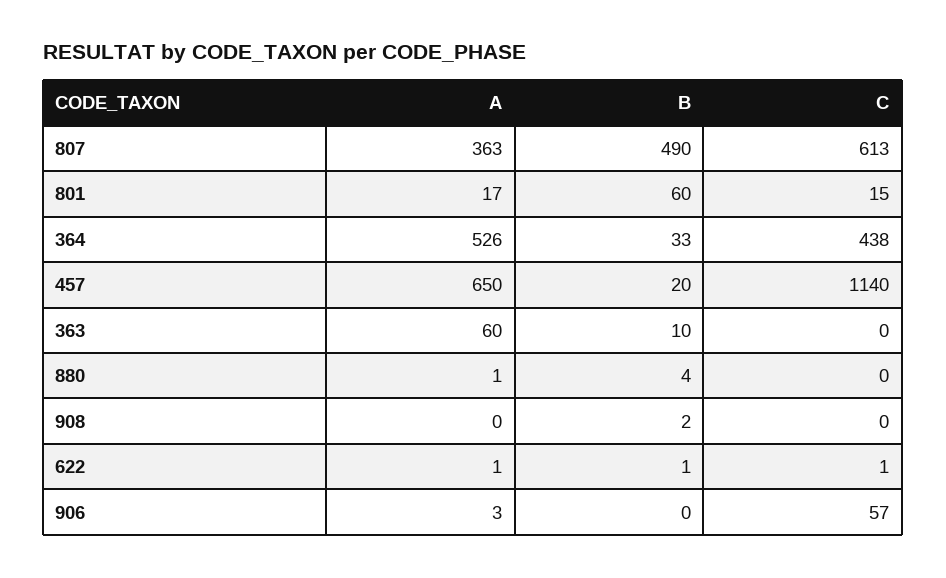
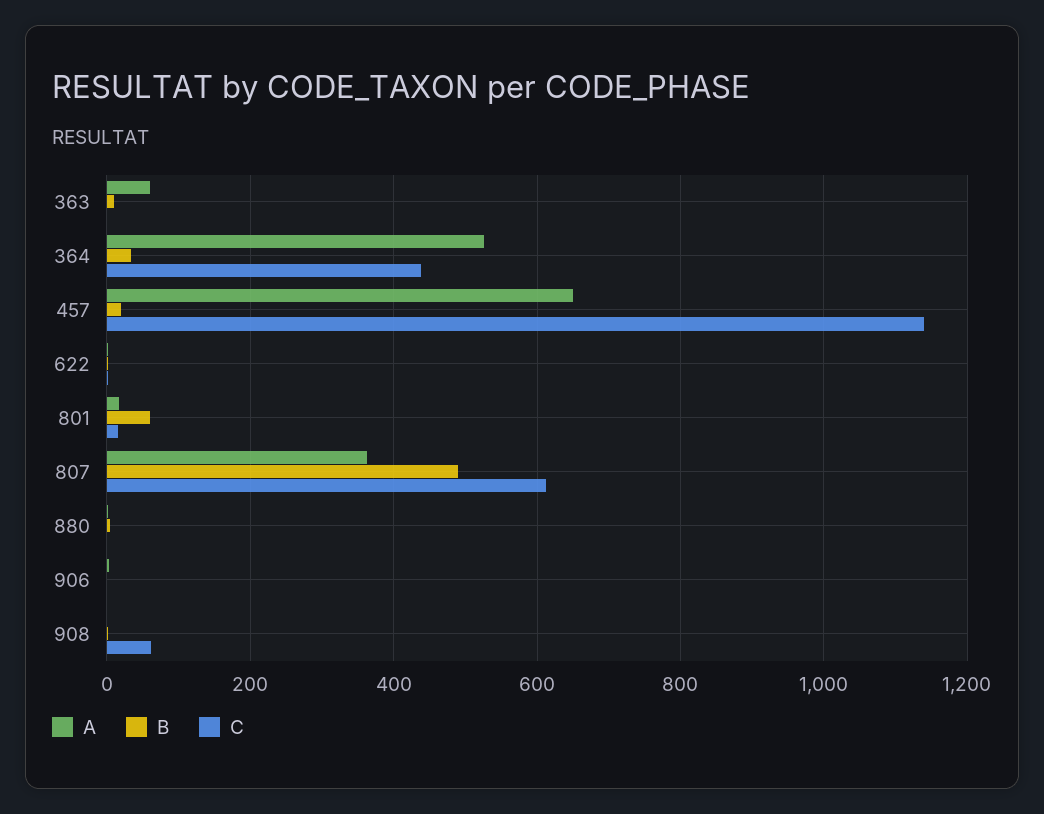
  {
    "A": {
      "807": 363,
      "801": 17,
      "364": 526,
      "457": 650,
      "363": 60,
      "880": 1,
      "908": 0,
      "622": 1,
      "906": 3
    },
    "B": {
      "807": 490,
      "801": 60,
      "364": 33,
      "457": 20,
      "363": 10,
      "880": 4,
      "908": 2,
      "622": 1,
      "906": 0
    },
    "C": {
      "807": 613,
      "801": 15,
      "364": 438,
      "457": 1140,
      "363": 0,
      "880": 0,
-     "908": 0,
+     "908": 60,
      "622": 1,
-     "906": 57
+     "906": 0
    }
  }

